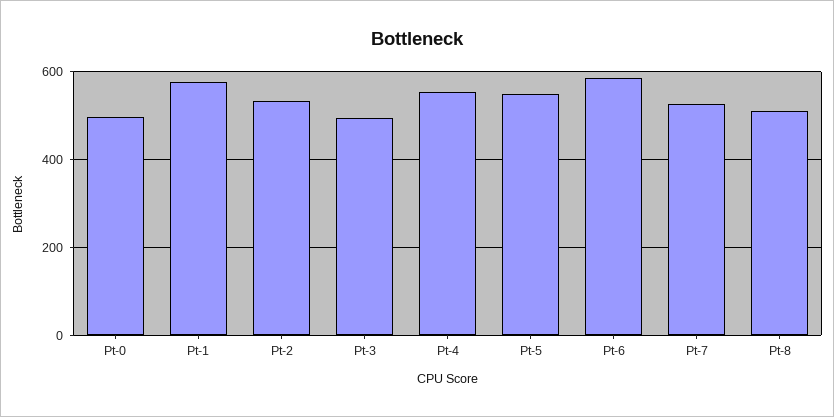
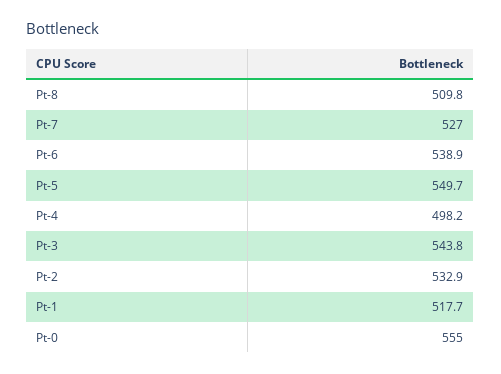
  {
-   "Pt-0": 500,
+   "Pt-0": 555,
-   "Pt-1": 580,
+   "Pt-1": 517.7,
    "Pt-2": 532.9,
-   "Pt-3": 500,
+   "Pt-3": 543.8,
-   "Pt-4": 560,
+   "Pt-4": 498.2,
    "Pt-5": 549.7,
-   "Pt-6": 580,
+   "Pt-6": 538.9,
    "Pt-7": 527,
    "Pt-8": 509.8
  }

